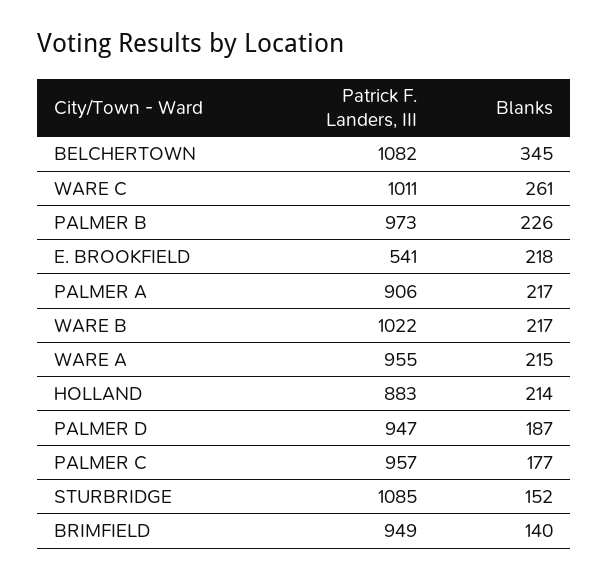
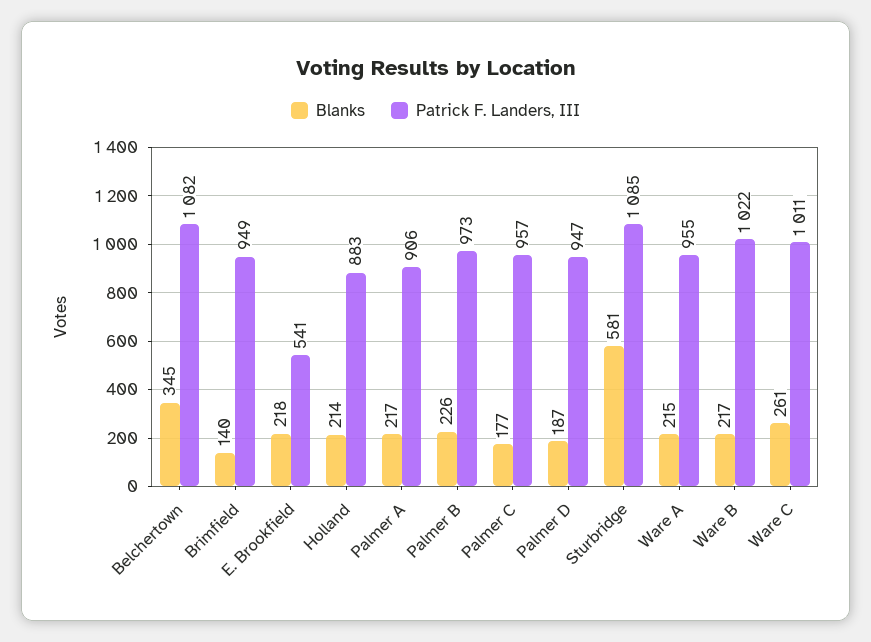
  {
    "Patrick F. Landers, III": {
      "BELCHERTOWN": 1082,
      "WARE C": 1011,
      "PALMER B": 973,
      "E. BROOKFIELD": 541,
      "PALMER A": 906,
      "WARE B": 1022,
      "WARE A": 955,
      "HOLLAND": 883,
      "PALMER D": 947,
      "PALMER C": 957,
      "STURBRIDGE": 1085,
      "BRIMFIELD": 949
    },
    "Blanks": {
      "BELCHERTOWN": 345,
      "WARE C": 261,
      "PALMER B": 226,
      "E. BROOKFIELD": 218,
      "PALMER A": 217,
      "WARE B": 217,
      "WARE A": 215,
      "HOLLAND": 214,
      "PALMER D": 187,
      "PALMER C": 177,
-     "STURBRIDGE": 152,
+     "STURBRIDGE": 581,
      "BRIMFIELD": 140
    }
  }

